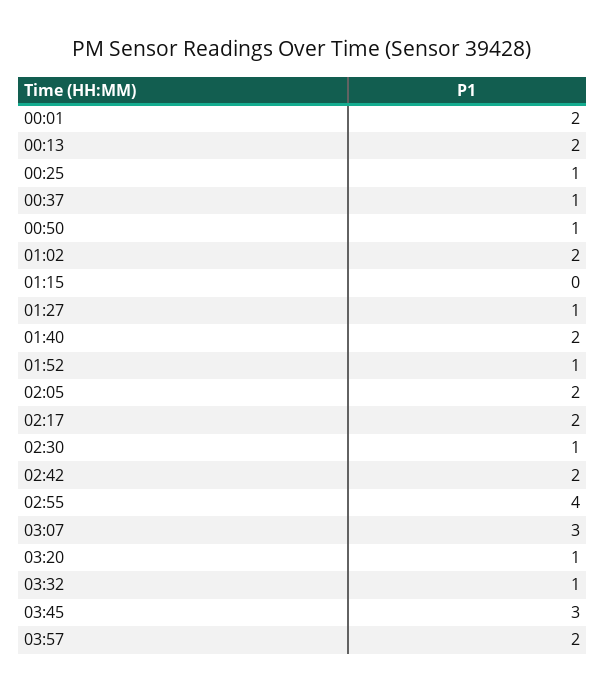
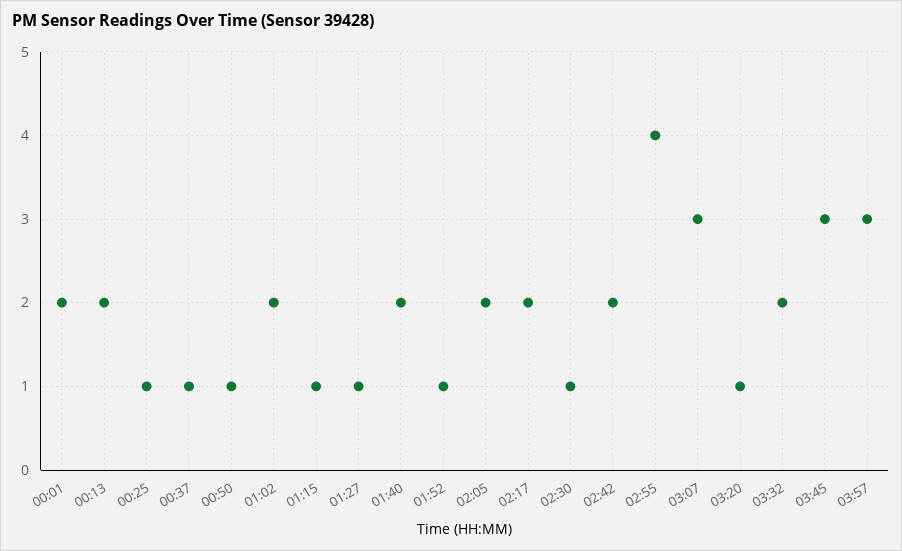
  {
    "00:01": 2,
    "00:13": 2,
    "00:25": 1,
    "00:37": 1,
    "00:50": 1,
    "01:02": 2,
-   "01:15": 0,
+   "01:15": 1,
    "01:27": 1,
    "01:40": 2,
    "01:52": 1,
    "02:05": 2,
    "02:17": 2,
    "02:30": 1,
    "02:42": 2,
    "02:55": 4,
    "03:07": 3,
    "03:20": 1,
-   "03:32": 1,
+   "03:32": 2,
    "03:45": 3,
-   "03:57": 2
+   "03:57": 3
  }

